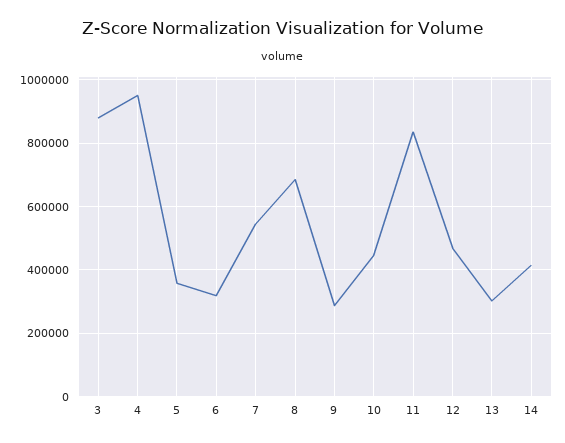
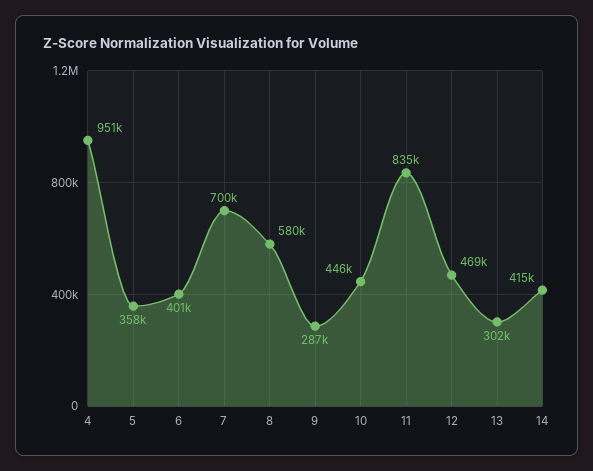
  {
-   "3": 880000,
    "4": 951000,
    "5": 358000,
-   "6": 320000,
+   "6": 401000,
-   "7": 540000,
+   "7": 700000,
-   "8": 680000,
+   "8": 580000,
    "9": 287000,
    "10": 446000,
    "11": 835000,
    "12": 469000,
    "13": 302000,
    "14": 415000
  }

